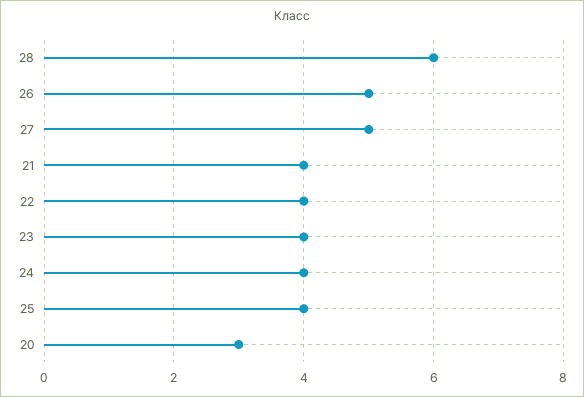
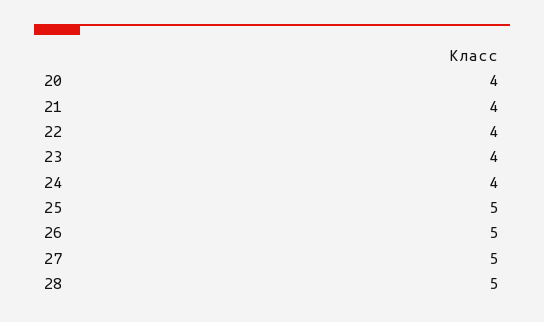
  {
-   "28": 6,
+   "28": 5,
    "26": 5,
    "27": 5,
    "21": 4,
    "22": 4,
    "23": 4,
    "24": 4,
-   "25": 4,
+   "25": 5,
-   "20": 3
+   "20": 4
  }

